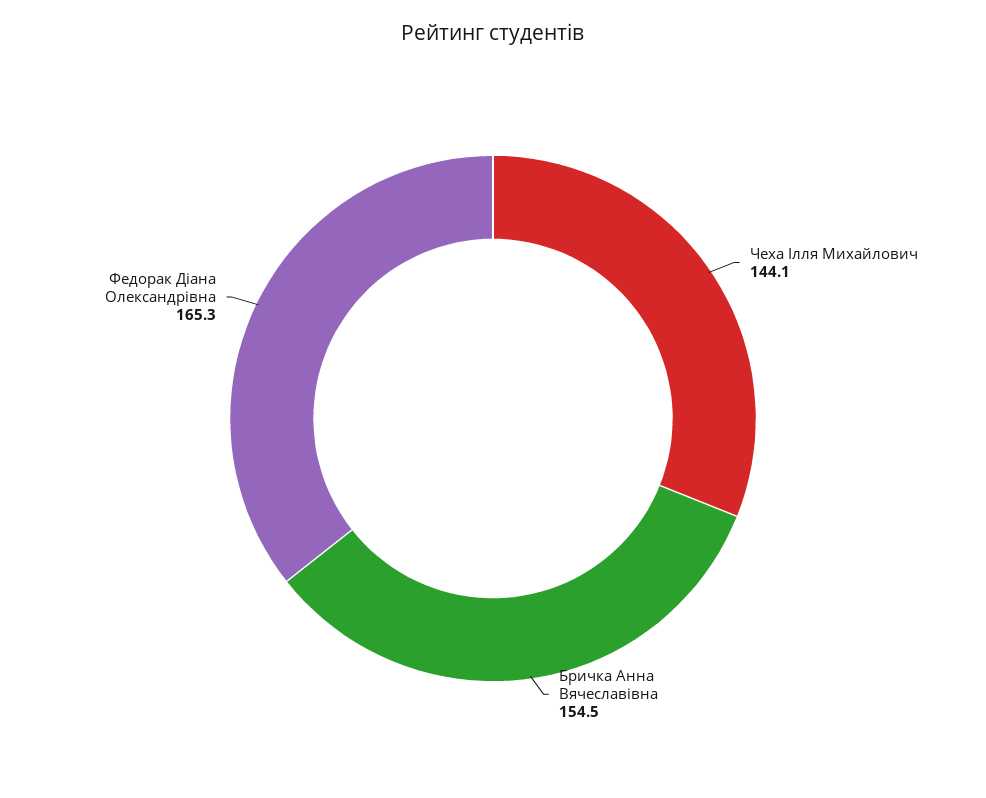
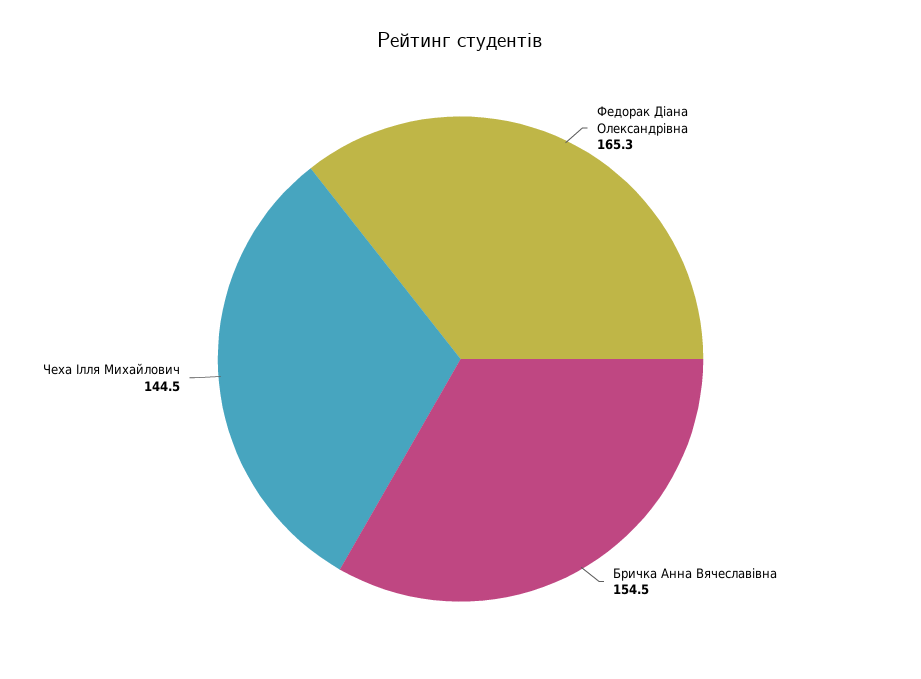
  {
-   "Чеха Ілля Михайлович": 144.1,
+   "Чеха Ілля Михайлович": 144.5,
    "Бричка Анна Вячеславівна": 154.5,
    "Федорак Діана Олександрівна": 165.3
  }

